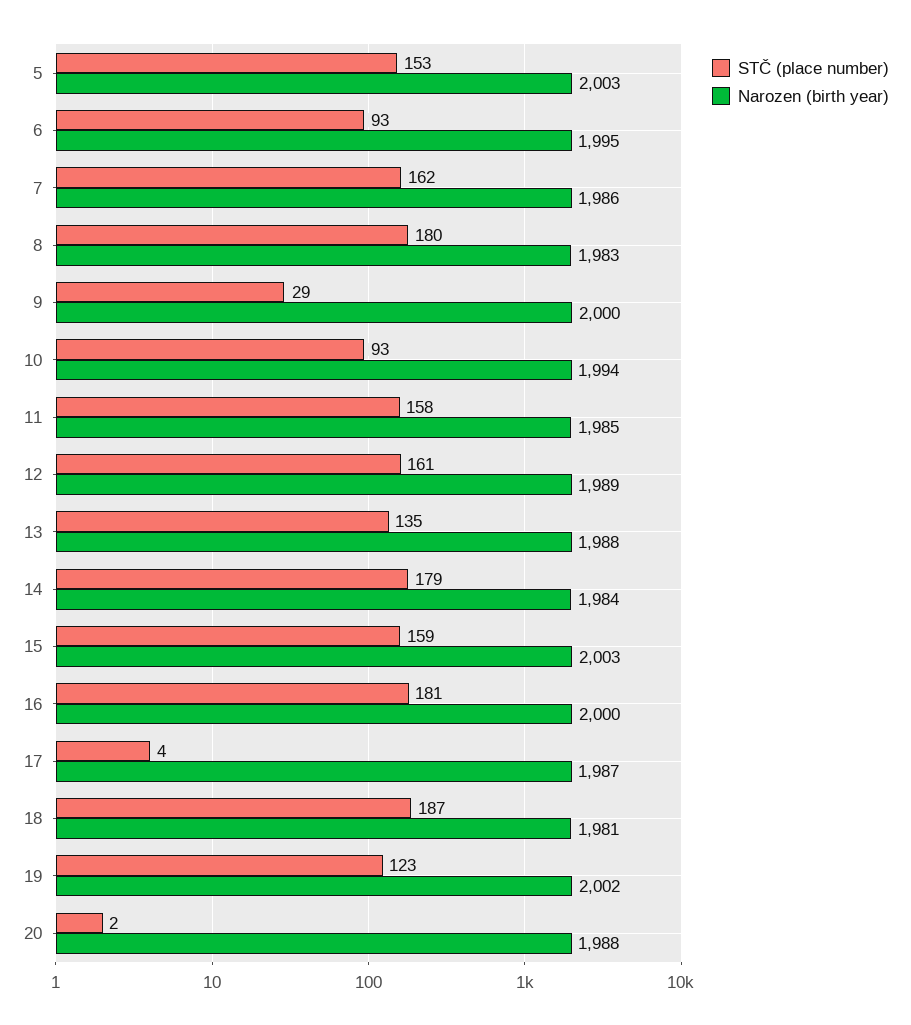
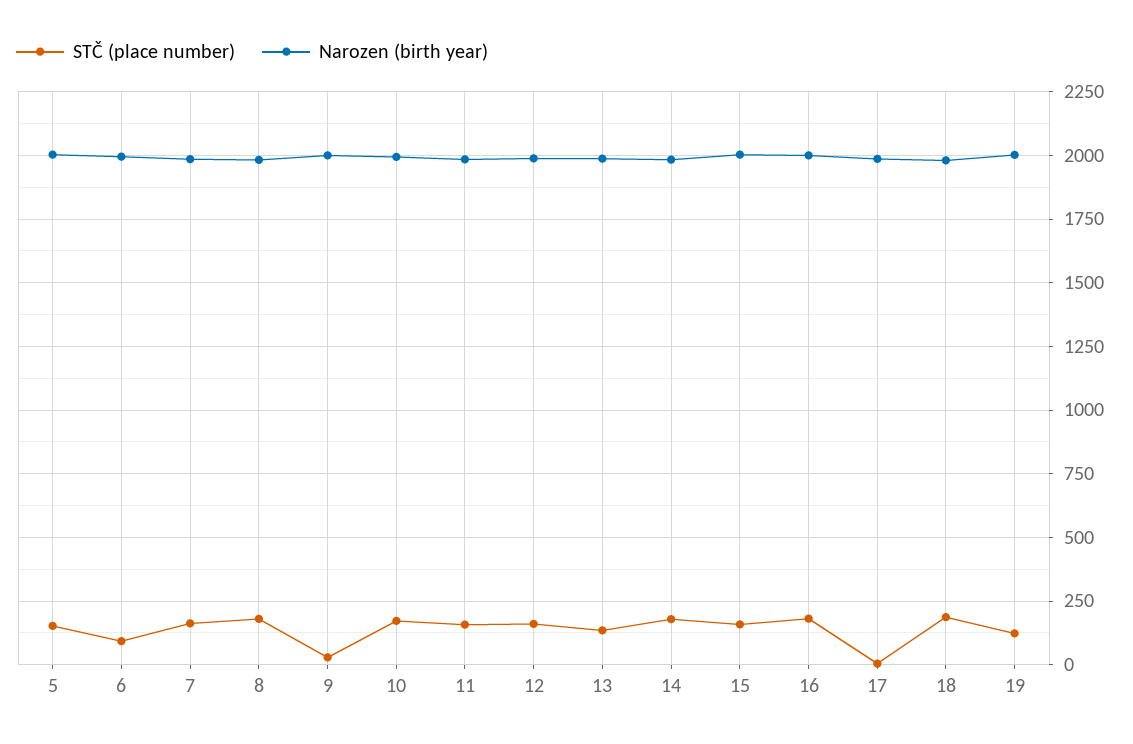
  {
    "STČ (place number)": {
      "5": 153,
      "6": 93,
      "7": 162,
      "8": 180,
      "9": 29,
-     "10": 93,
+     "10": 175,
      "11": 158,
      "12": 161,
      "13": 135,
      "14": 179,
      "15": 159,
      "16": 181,
      "17": 4,
      "18": 187,
-     "19": 123,
+     "19": 123
-     "20": 2
    },
    "Narozen (birth year)": {
      "5": 2003,
      "6": 1995,
      "7": 1986,
      "8": 1983,
      "9": 2000,
      "10": 1994,
      "11": 1985,
      "12": 1989,
      "13": 1988,
      "14": 1984,
      "15": 2003,
      "16": 2000,
      "17": 1987,
      "18": 1981,
-     "19": 2002,
+     "19": 2002
-     "20": 1988
    }
  }

